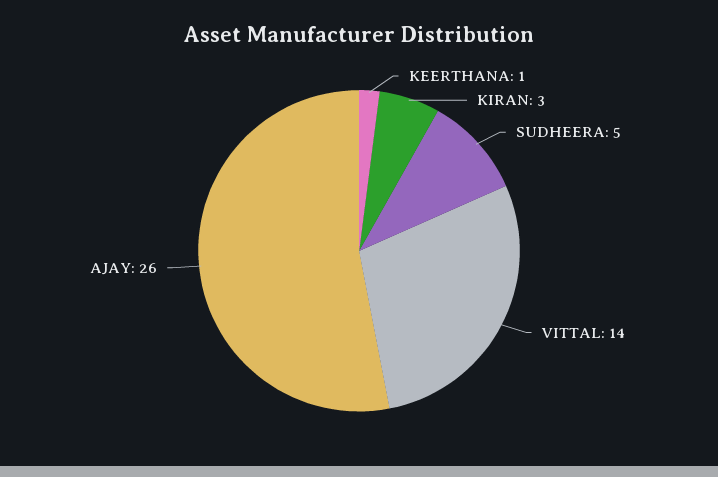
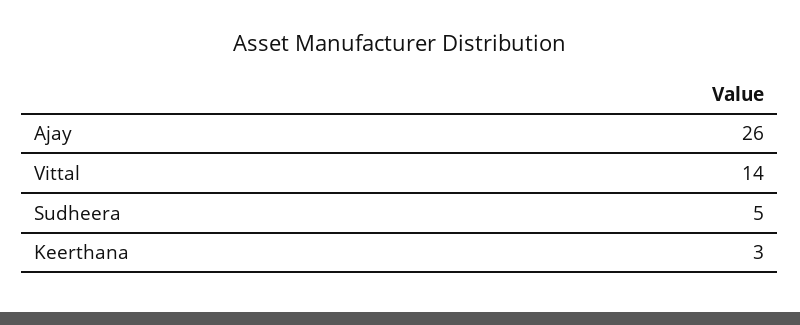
  {
-   "KEERTHANA": 1,
+   "KEERTHANA": 3,
-   "KIRAN": 3,
    "SUDHEERA": 5,
    "VITTAL": 14,
    "AJAY": 26
  }

